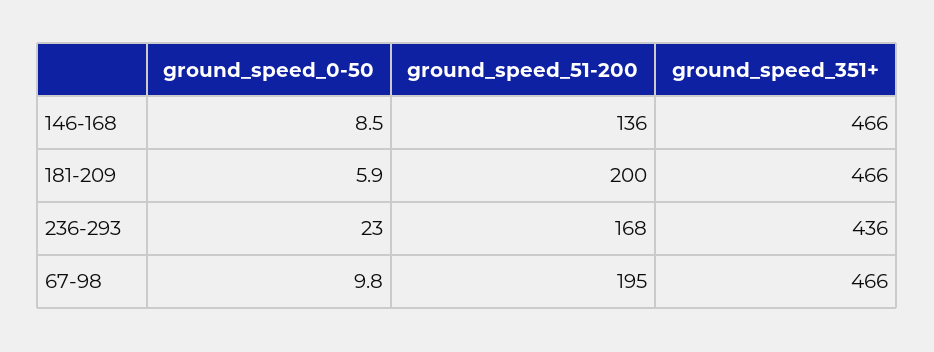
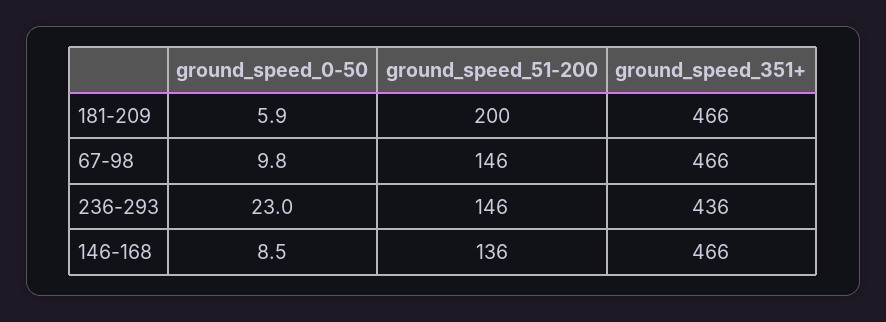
  {
    "ground_speed_0-50": {
      "146-168": 8.5,
      "181-209": 5.9,
      "236-293": 23,
      "67-98": 9.8
    },
    "ground_speed_51-200": {
      "146-168": 136,
      "181-209": 200,
-     "236-293": 168,
+     "236-293": 146,
-     "67-98": 195
+     "67-98": 146
    },
    "ground_speed_351+": {
      "146-168": 466,
      "181-209": 466,
      "236-293": 436,
      "67-98": 466
    }
  }

